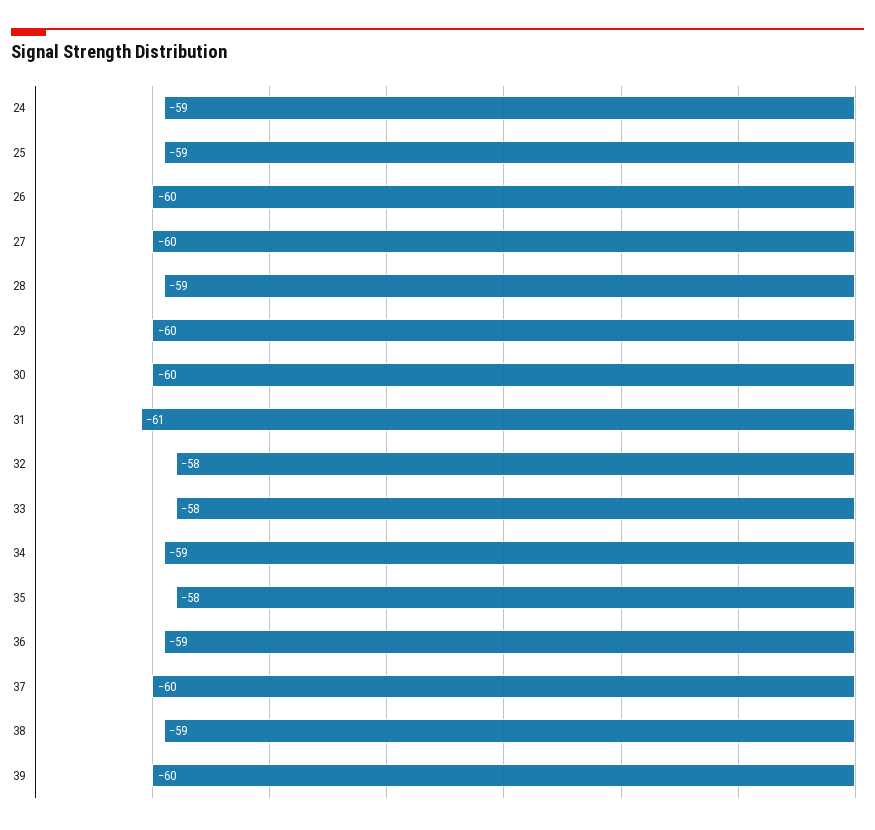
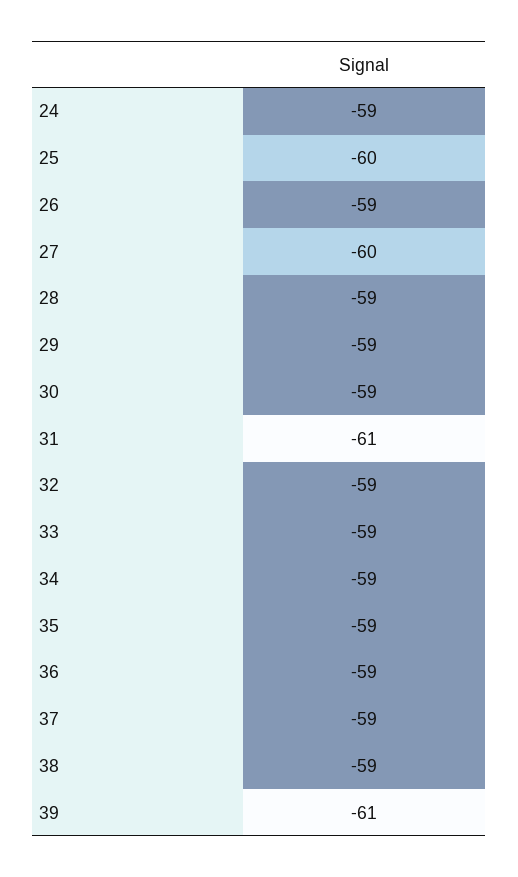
  {
    "24": -59,
-   "25": -59,
+   "25": -60,
-   "26": -60,
+   "26": -59,
    "27": -60,
    "28": -59,
-   "29": -60,
+   "29": -59,
-   "30": -60,
+   "30": -59,
    "31": -61,
-   "32": -58,
+   "32": -59,
-   "33": -58,
+   "33": -59,
    "34": -59,
-   "35": -58,
+   "35": -59,
    "36": -59,
-   "37": -60,
+   "37": -59,
    "38": -59,
-   "39": -60
+   "39": -61
  }

